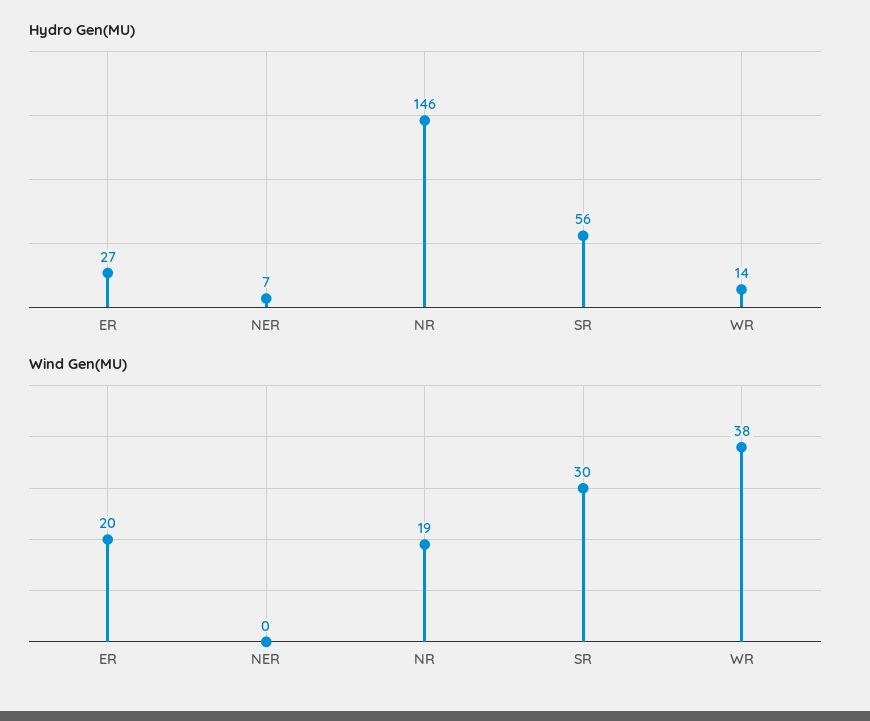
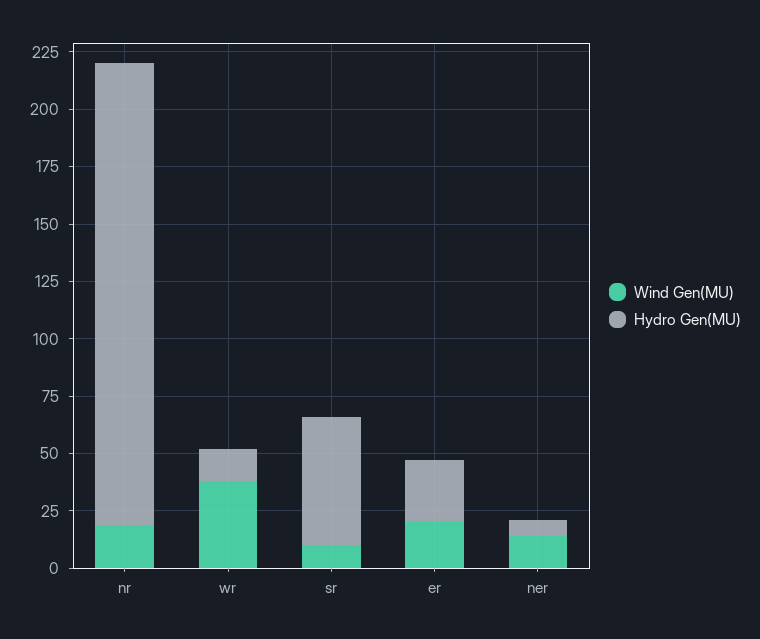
  {
    "Hydro Gen(MU)": {
      "ER": 27,
      "NER": 7,
-     "NR": 146,
+     "NR": 200,
      "SR": 56,
      "WR": 14
    },
    "Wind Gen(MU)": {
      "ER": 20,
-     "NER": 0,
+     "NER": 15,
      "NR": 19,
-     "SR": 30,
+     "SR": 10,
      "WR": 38
    }
  }

